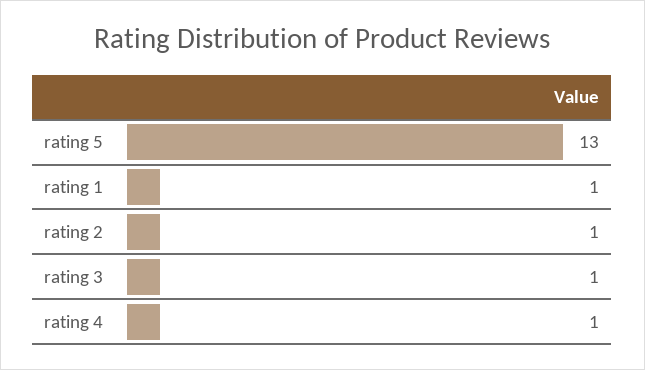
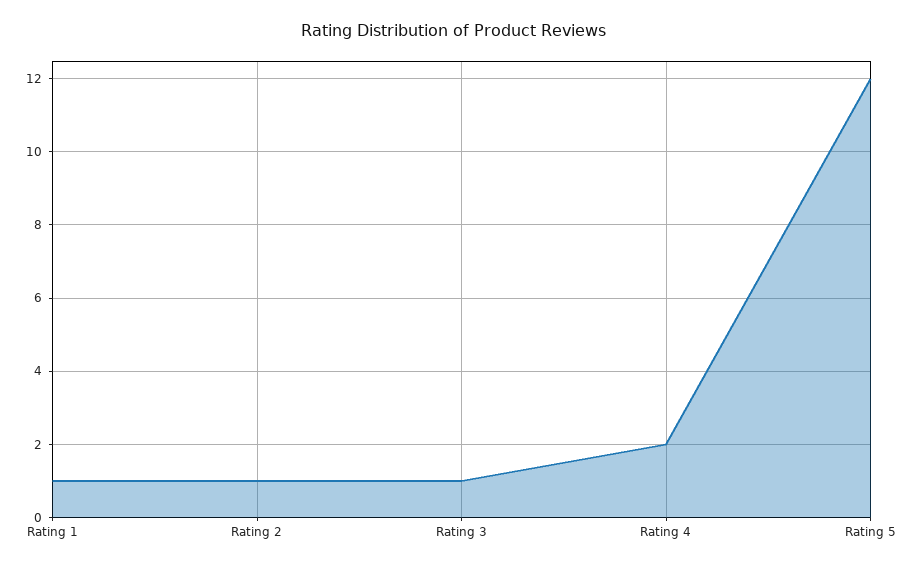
  {
-   "rating 5": 13,
+   "rating 5": 12,
    "rating 1": 1,
    "rating 2": 1,
    "rating 3": 1,
-   "rating 4": 1
+   "rating 4": 2
  }

